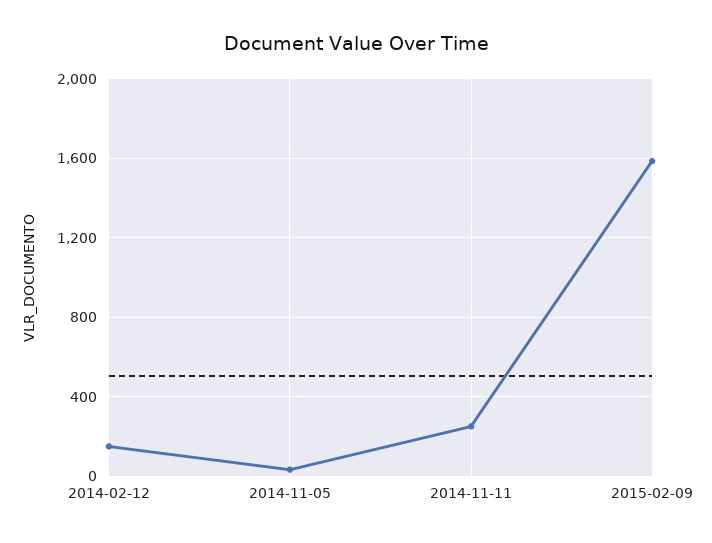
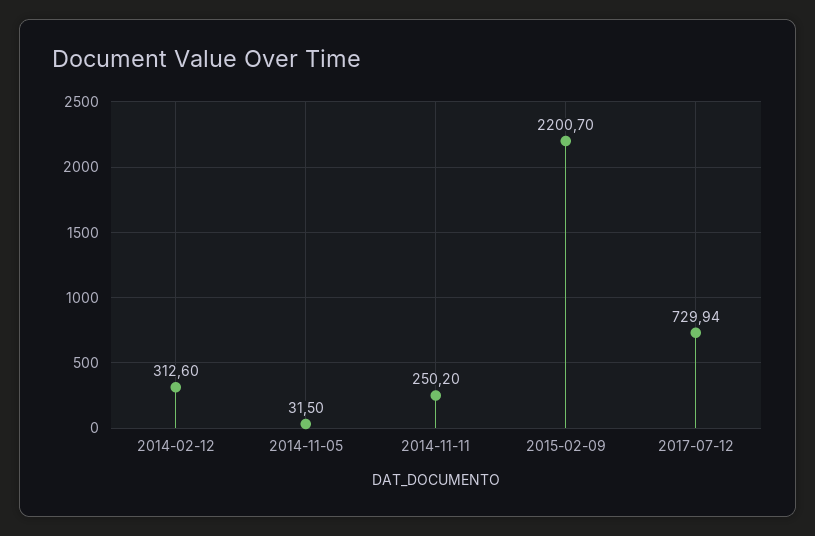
  {
-   "2014-02-12": 150,
+   "2014-02-12": 312.6,
    "2014-11-05": 31.5,
    "2014-11-11": 250.2,
-   "2015-02-09": 1600
+   "2015-02-09": 2200.7,
+   "2017-07-12": 729.94
  }

